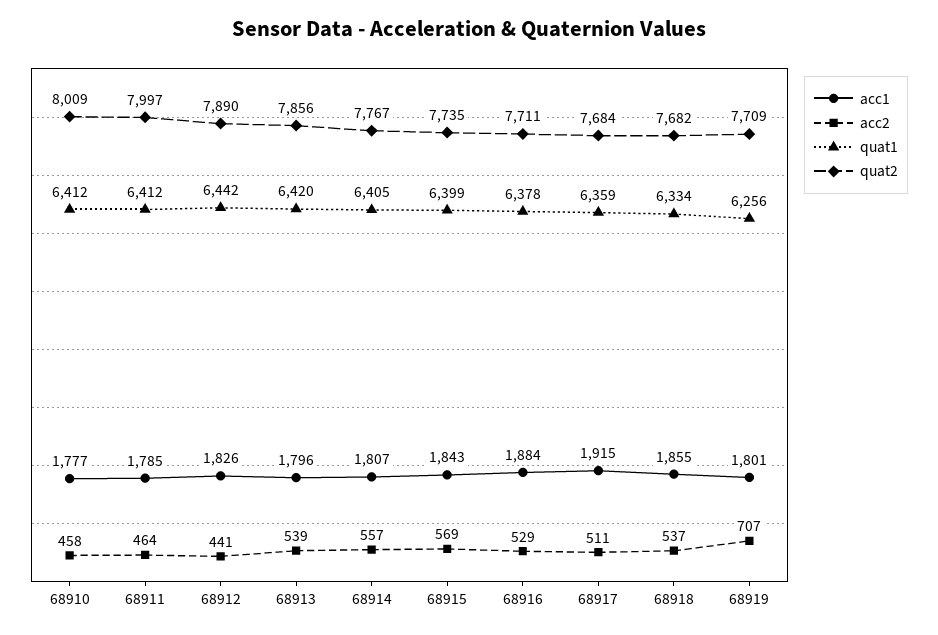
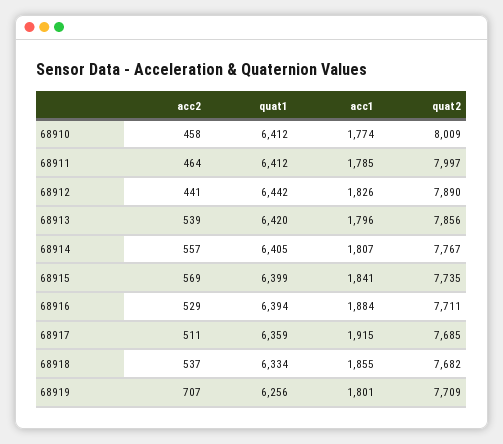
  {
    "acc1": {
-     "68910": 1777,
+     "68910": 1774,
      "68911": 1785,
      "68912": 1826,
      "68913": 1796,
      "68914": 1807,
-     "68915": 1843,
+     "68915": 1841,
      "68916": 1884,
      "68917": 1915,
      "68918": 1855,
      "68919": 1801
    },
    "acc2": {
      "68910": 458,
      "68911": 464,
      "68912": 441,
      "68913": 539,
      "68914": 557,
      "68915": 569,
      "68916": 529,
      "68917": 511,
      "68918": 537,
      "68919": 707
    },
    "quat1": {
      "68910": 6412,
      "68911": 6412,
      "68912": 6442,
      "68913": 6420,
      "68914": 6405,
      "68915": 6399,
-     "68916": 6378,
+     "68916": 6394,
      "68917": 6359,
      "68918": 6334,
      "68919": 6256
    },
    "quat2": {
      "68910": 8009,
      "68911": 7997,
      "68912": 7890,
      "68913": 7856,
      "68914": 7767,
      "68915": 7735,
      "68916": 7711,
-     "68917": 7684,
+     "68917": 7685,
      "68918": 7682,
      "68919": 7709
    }
  }

